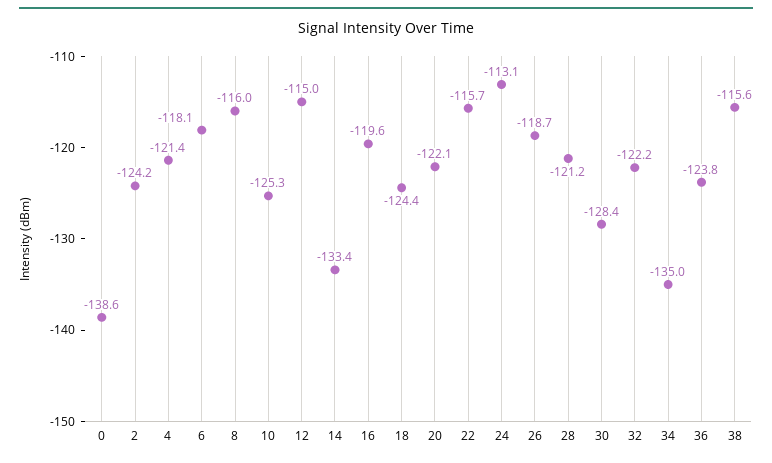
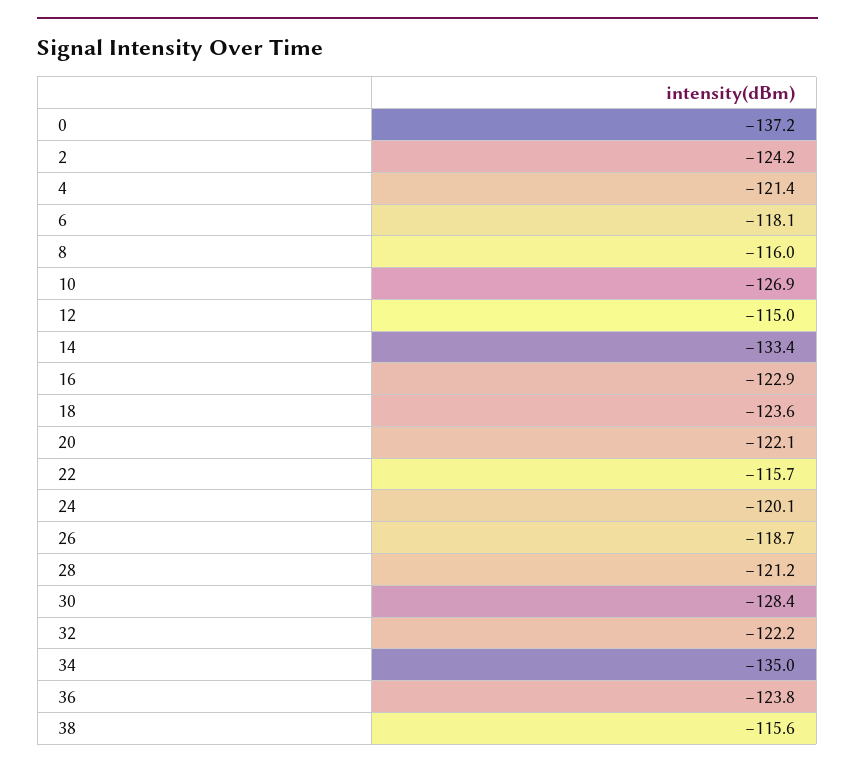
  {
-   "0": -138.6,
+   "0": -137.2,
    "2": -124.2,
    "4": -121.4,
    "6": -118.1,
    "8": -116,
-   "10": -125.3,
+   "10": -126.9,
    "12": -115,
    "14": -133.4,
-   "16": -119.6,
+   "16": -122.9,
-   "18": -124.4,
+   "18": -123.6,
    "20": -122.1,
    "22": -115.7,
-   "24": -113.1,
+   "24": -120.1,
    "26": -118.7,
    "28": -121.2,
    "30": -128.4,
    "32": -122.2,
    "34": -135,
    "36": -123.8,
    "38": -115.6
  }

